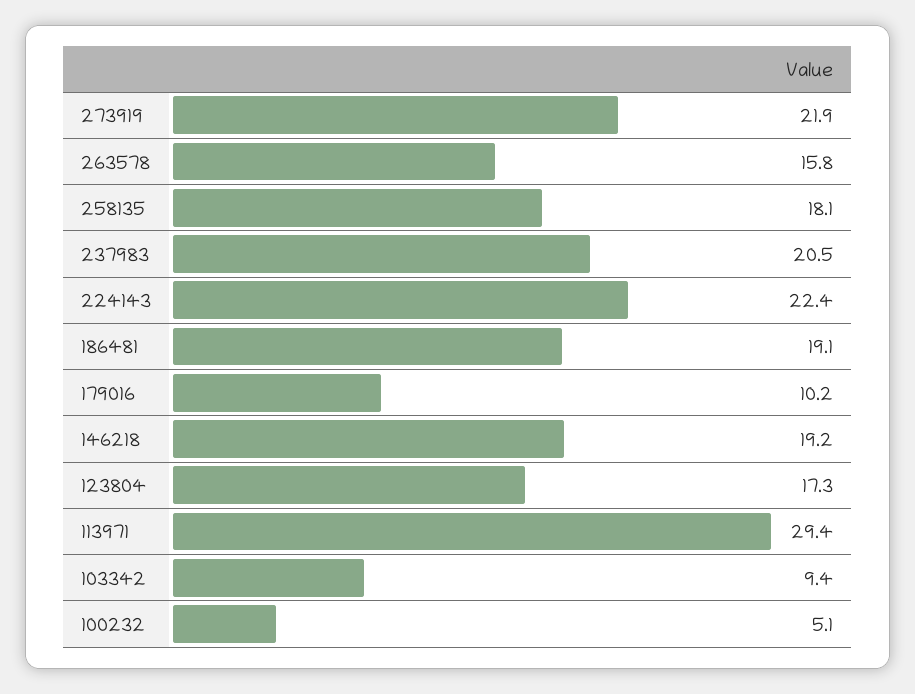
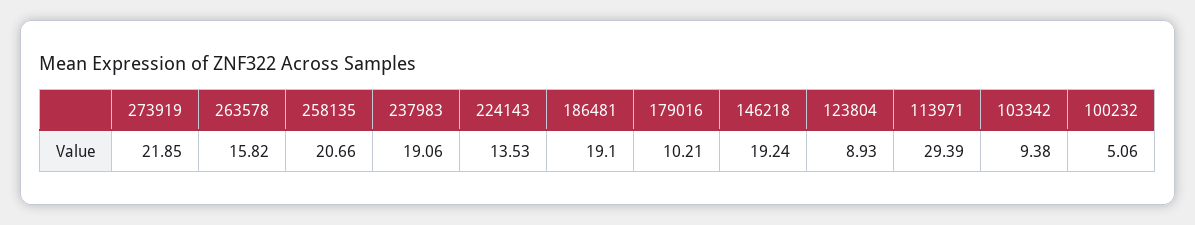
  {
    "273919": 21.85,
    "263578": 15.82,
-   "258135": 18.1,
+   "258135": 20.66,
-   "237983": 20.5,
+   "237983": 19.06,
-   "224143": 22.4,
+   "224143": 13.53,
    "186481": 19.1,
    "179016": 10.21,
    "146218": 19.24,
-   "123804": 17.3,
+   "123804": 8.93,
    "113971": 29.39,
    "103342": 9.38,
    "100232": 5.06
  }

